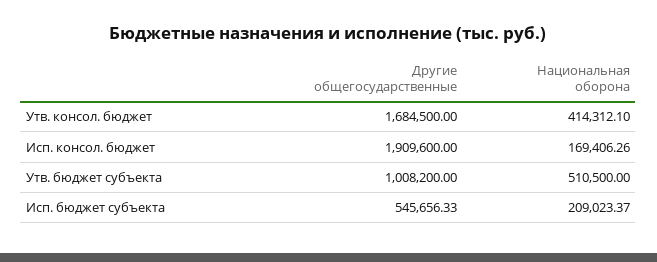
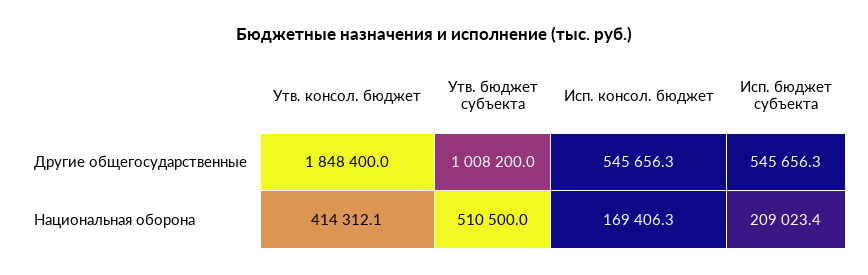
  {
    "Другие общегосударственные": {
-     "Утв. консол. бюджет": 1684500,
+     "Утв. консол. бюджет": 1848400,
-     "Исп. консол. бюджет": 1909600,
+     "Исп. консол. бюджет": 545656.3,
      "Утв. бюджет субъекта": 1008200,
      "Исп. бюджет субъекта": 545656.33
    },
    "Национальная оборона": {
      "Утв. консол. бюджет": 414312.1,
      "Исп. консол. бюджет": 169406.26,
      "Утв. бюджет субъекта": 510500,
      "Исп. бюджет субъекта": 209023.37
    }
  }

